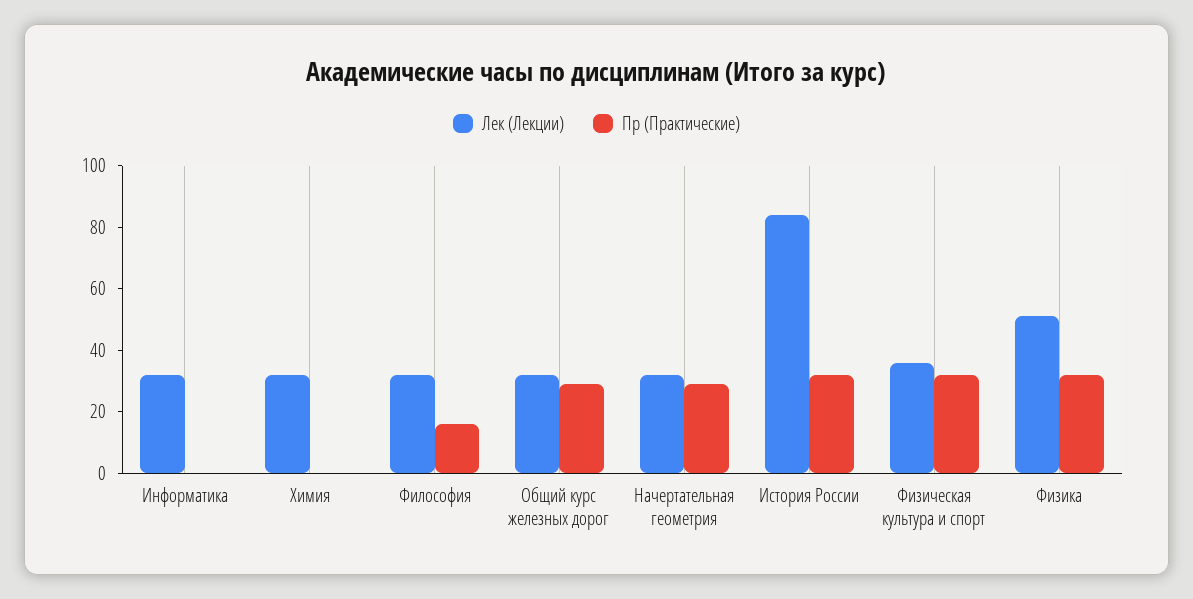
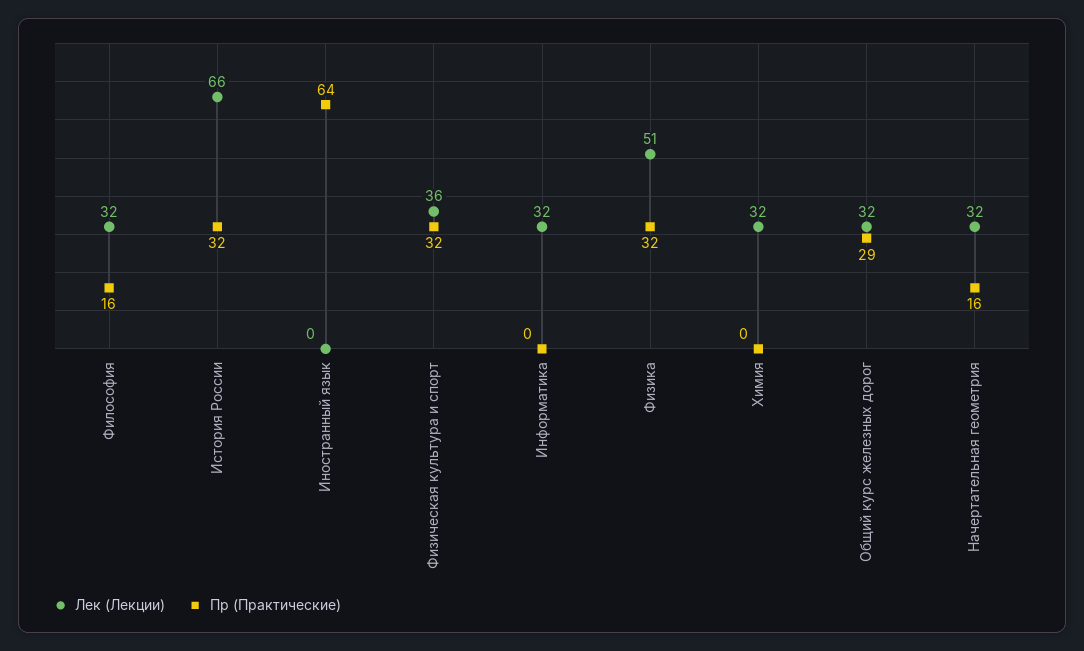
  {
    "Лек (Лекции)": {
      "Информатика": 32,
      "Химия": 32,
      "Философия": 32,
      "Общий курс железных дорог": 32,
      "Начертательная геометрия": 32,
-     "История России": 85,
+     "История России": 66,
      "Физическая культура и спорт": 36,
-     "Физика": 51
+     "Физика": 51,
+     "Иностранный язык": 0
    },
    "Пр (Практические)": {
      "Информатика": 0,
      "Химия": 0,
      "Философия": 16,
      "Общий курс железных дорог": 29,
-     "Начертательная геометрия": 30,
+     "Начертательная геометрия": 16,
      "История России": 32,
      "Физическая культура и спорт": 32,
-     "Физика": 32
+     "Физика": 32,
+     "Иностранный язык": 64
    }
  }

